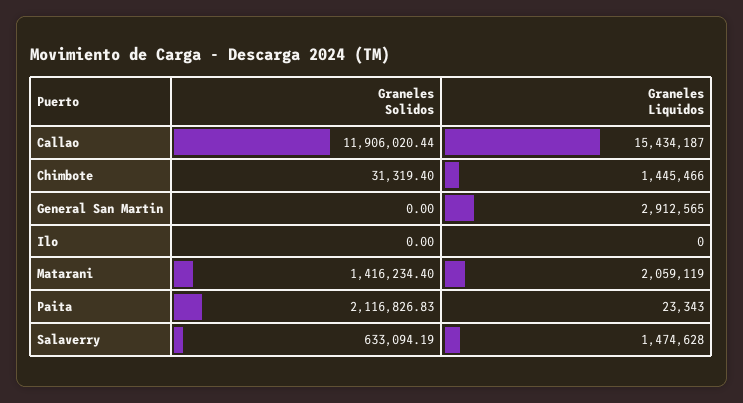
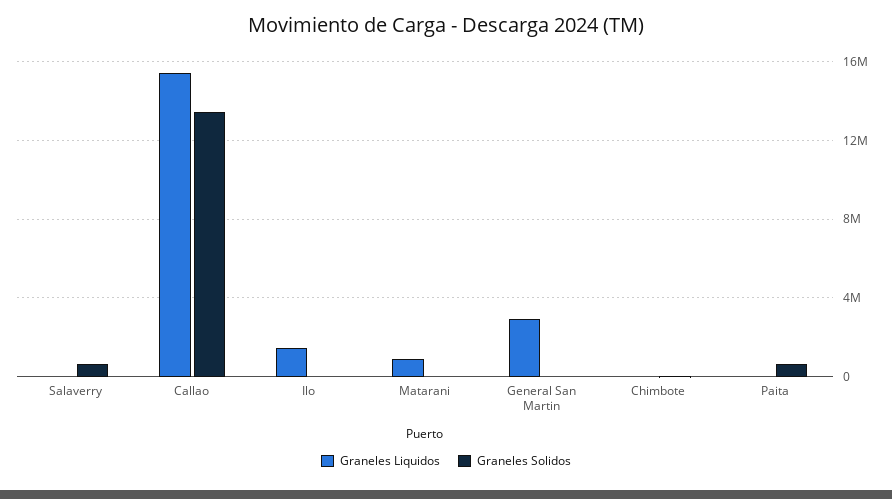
  {
    "Graneles Solidos": {
-     "Callao": 11906020.44,
+     "Callao": 13500000,
      "Chimbote": 31319.4,
      "General San Martin": 0,
      "Ilo": 0,
-     "Matarani": 1416234.4,
+     "Matarani": 0,
-     "Paita": 2116826.83,
+     "Paita": 500000,
      "Salaverry": 633094.19
    },
    "Graneles Liquidos": {
      "Callao": 15434187,
-     "Chimbote": 1445466,
+     "Chimbote": 0,
      "General San Martin": 2912565,
-     "Ilo": 0,
+     "Ilo": 1500000,
-     "Matarani": 2059119,
+     "Matarani": 1000000,
      "Paita": 23343,
-     "Salaverry": 1474628
+     "Salaverry": 0
    }
  }

